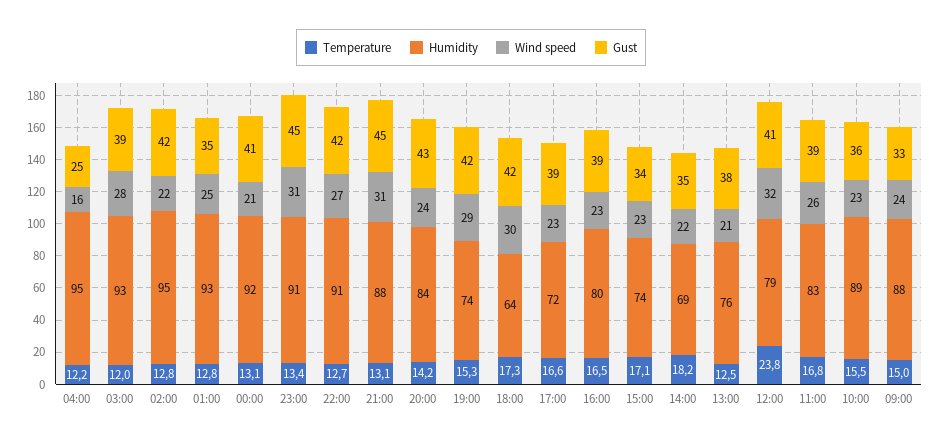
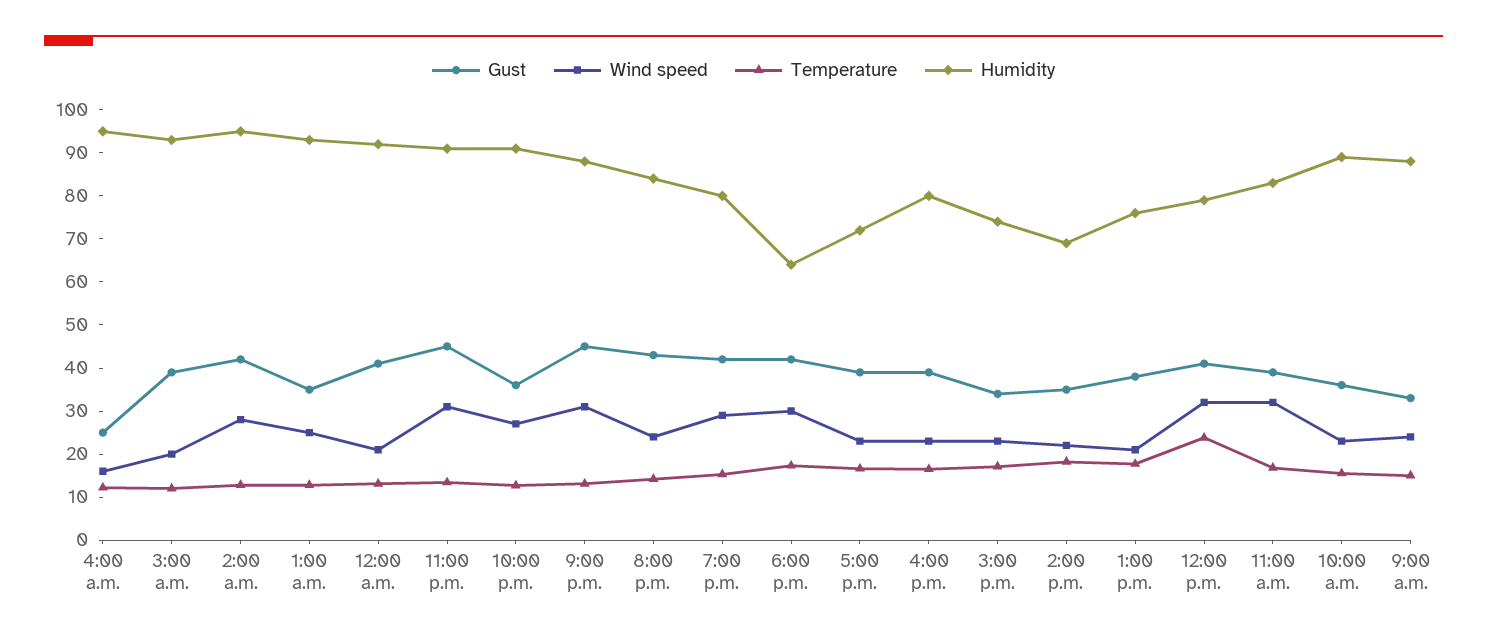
  {
    "Temperature": {
      "04:00": 12.2,
      "03:00": 12,
      "02:00": 12.8,
      "01:00": 12.8,
      "00:00": 13.1,
      "23:00": 13.4,
      "22:00": 12.7,
      "21:00": 13.1,
      "20:00": 14.2,
      "19:00": 15.3,
      "18:00": 17.3,
      "17:00": 16.6,
      "16:00": 16.5,
      "15:00": 17.1,
      "14:00": 18.2,
-     "13:00": 12.5,
+     "13:00": 18,
      "12:00": 23.8,
      "11:00": 16.8,
      "10:00": 15.5,
      "09:00": 15
    },
    "Humidity": {
      "04:00": 95,
      "03:00": 93,
      "02:00": 95,
      "01:00": 93,
      "00:00": 92,
      "23:00": 91,
      "22:00": 91,
      "21:00": 88,
      "20:00": 84,
-     "19:00": 74,
+     "19:00": 80,
      "18:00": 64,
      "17:00": 72,
      "16:00": 80,
      "15:00": 74,
      "14:00": 69,
      "13:00": 76,
      "12:00": 79,
      "11:00": 83,
      "10:00": 89,
      "09:00": 88
    },
    "Wind speed": {
      "04:00": 16,
-     "03:00": 28,
+     "03:00": 20,
-     "02:00": 22,
+     "02:00": 28,
      "01:00": 25,
      "00:00": 21,
      "23:00": 31,
      "22:00": 27,
      "21:00": 31,
      "20:00": 24,
      "19:00": 29,
      "18:00": 30,
      "17:00": 23,
      "16:00": 23,
      "15:00": 23,
      "14:00": 22,
      "13:00": 21,
      "12:00": 32,
-     "11:00": 26,
+     "11:00": 32,
      "10:00": 23,
      "09:00": 24
    },
    "Gust": {
      "04:00": 25,
      "03:00": 39,
      "02:00": 42,
      "01:00": 35,
      "00:00": 41,
      "23:00": 45,
-     "22:00": 42,
+     "22:00": 36,
      "21:00": 45,
      "20:00": 43,
      "19:00": 42,
      "18:00": 42,
      "17:00": 39,
      "16:00": 39,
      "15:00": 34,
      "14:00": 35,
      "13:00": 38,
      "12:00": 41,
      "11:00": 39,
      "10:00": 36,
      "09:00": 33
    }
  }

